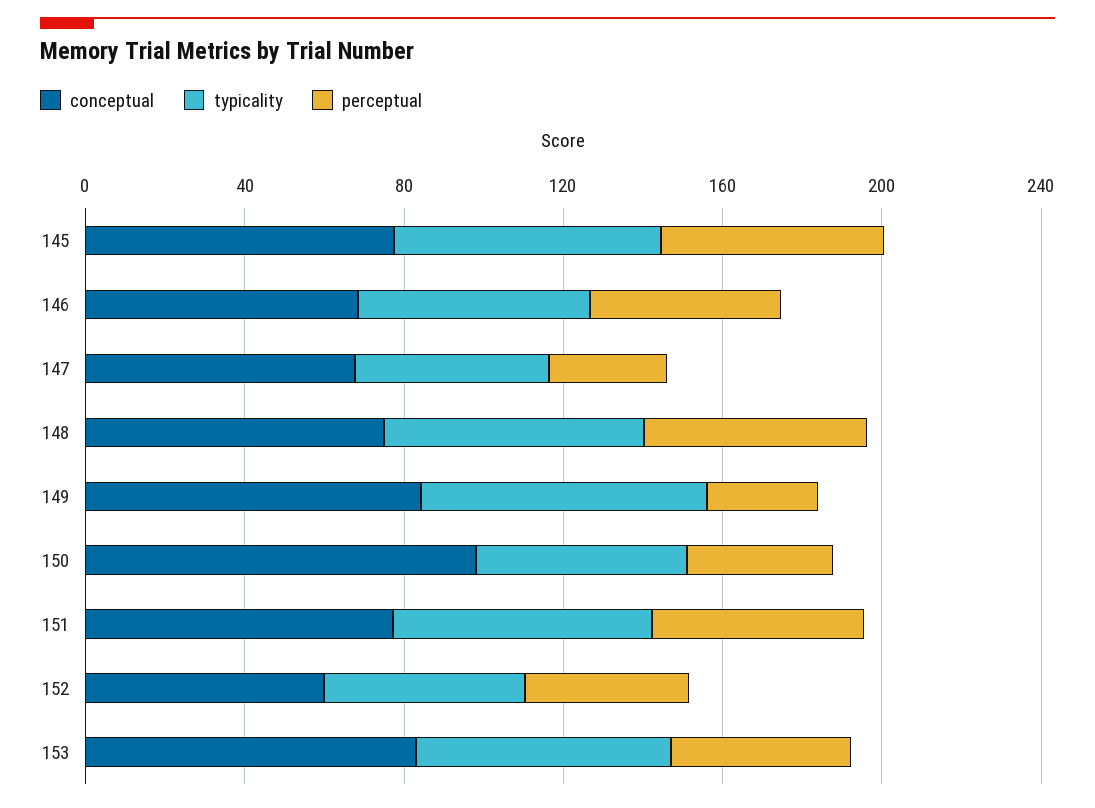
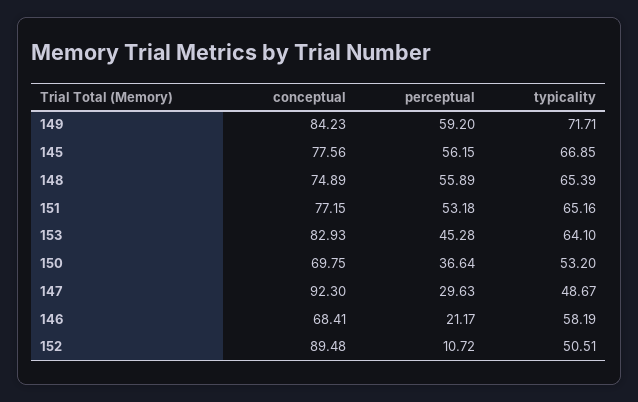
  {
    "conceptual": {
      "145": 77.56,
      "146": 68.41,
-     "147": 70,
+     "147": 92.3,
      "148": 74.89,
      "149": 84.23,
-     "150": 100,
+     "150": 69.75,
      "151": 77.15,
-     "152": 60,
+     "152": 89.48,
      "153": 82.93
    },
    "typicality": {
      "145": 66.85,
      "146": 58.19,
      "147": 48.67,
      "148": 65.39,
      "149": 71.71,
      "150": 53.2,
      "151": 65.16,
      "152": 50.51,
      "153": 64.1
    },
    "perceptual": {
      "145": 56.15,
-     "146": 50,
+     "146": 21.17,
      "147": 29.63,
      "148": 55.89,
-     "149": 30,
+     "149": 59.2,
      "150": 36.64,
      "151": 53.18,
-     "152": 40,
+     "152": 10.72,
      "153": 45.28
    }
  }

